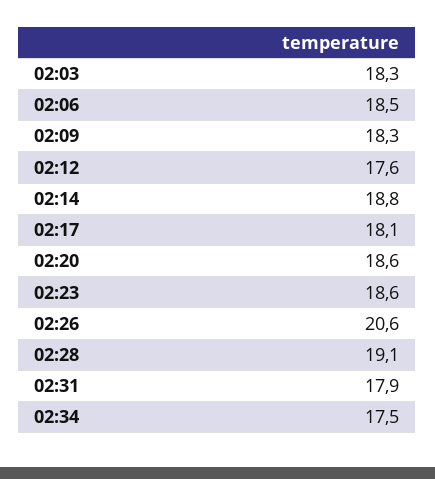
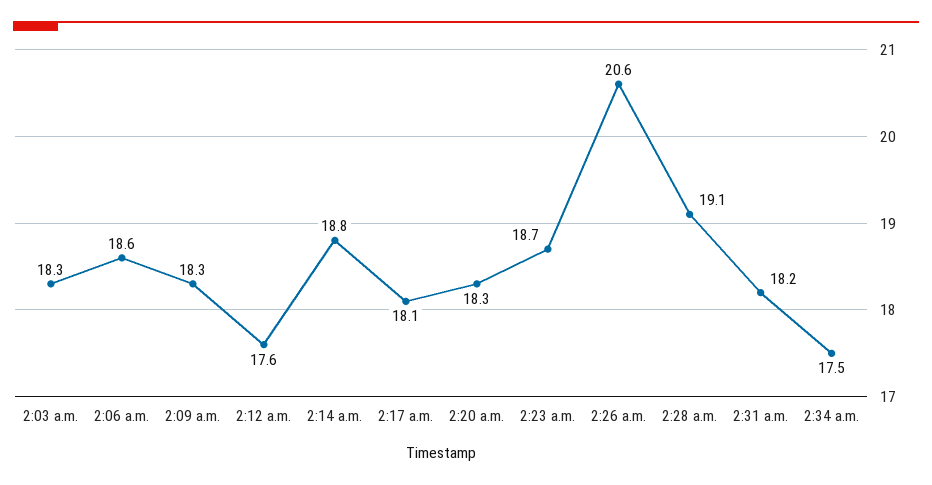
  {
    "02:03": 18.3,
-   "02:06": 18.5,
+   "02:06": 18.6,
    "02:09": 18.3,
    "02:12": 17.6,
    "02:14": 18.8,
    "02:17": 18.1,
-   "02:20": 18.6,
+   "02:20": 18.3,
-   "02:23": 18.6,
+   "02:23": 18.7,
    "02:26": 20.6,
    "02:28": 19.1,
-   "02:31": 17.9,
+   "02:31": 18.2,
    "02:34": 17.5
  }

